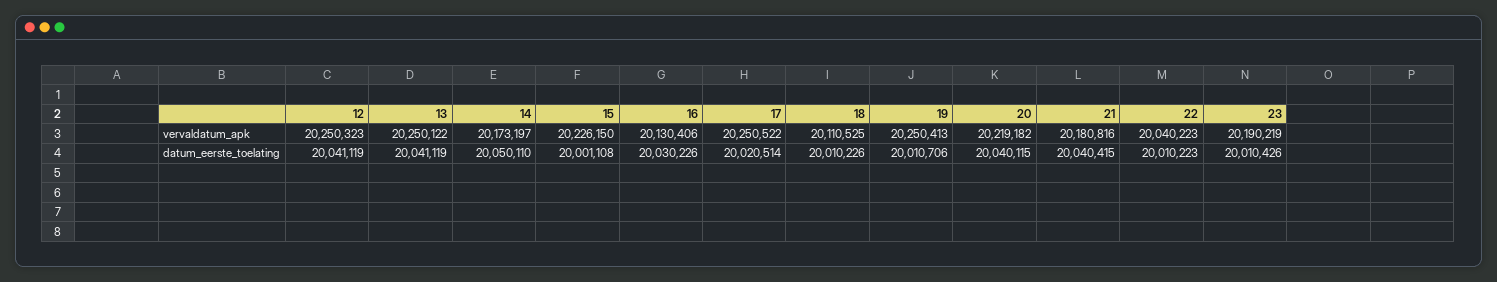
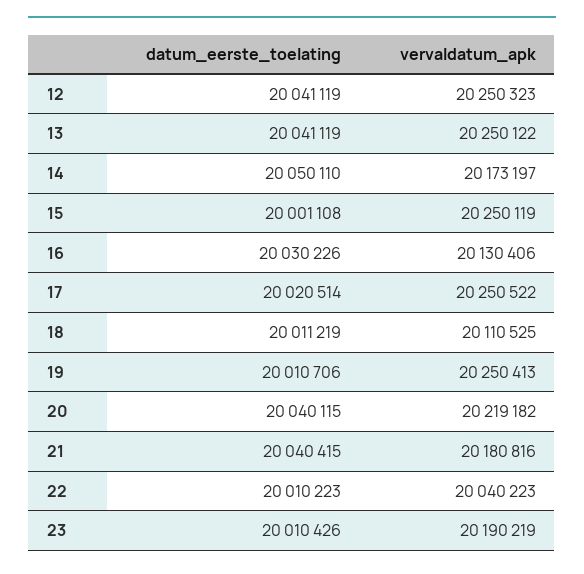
  {
    "12": {
      "vervaldatum_apk": 20250323,
      "datum_eerste_toelating": 20041119
    },
    "13": {
      "vervaldatum_apk": 20250122,
      "datum_eerste_toelating": 20041119
    },
    "14": {
      "vervaldatum_apk": 20173197,
      "datum_eerste_toelating": 20050110
    },
    "15": {
-     "vervaldatum_apk": 20226150,
+     "vervaldatum_apk": 20250119,
      "datum_eerste_toelating": 20001108
    },
    "16": {
      "vervaldatum_apk": 20130406,
      "datum_eerste_toelating": 20030226
    },
    "17": {
      "vervaldatum_apk": 20250522,
      "datum_eerste_toelating": 20020514
    },
    "18": {
      "vervaldatum_apk": 20110525,
-     "datum_eerste_toelating": 20010226
+     "datum_eerste_toelating": 20011219
    },
    "19": {
      "vervaldatum_apk": 20250413,
      "datum_eerste_toelating": 20010706
    },
    "20": {
      "vervaldatum_apk": 20219182,
      "datum_eerste_toelating": 20040115
    },
    "21": {
      "vervaldatum_apk": 20180816,
      "datum_eerste_toelating": 20040415
    },
    "22": {
      "vervaldatum_apk": 20040223,
      "datum_eerste_toelating": 20010223
    },
    "23": {
      "vervaldatum_apk": 20190219,
      "datum_eerste_toelating": 20010426
    }
  }

